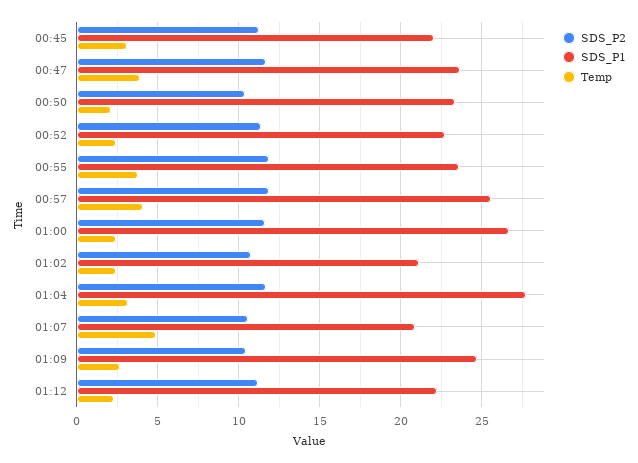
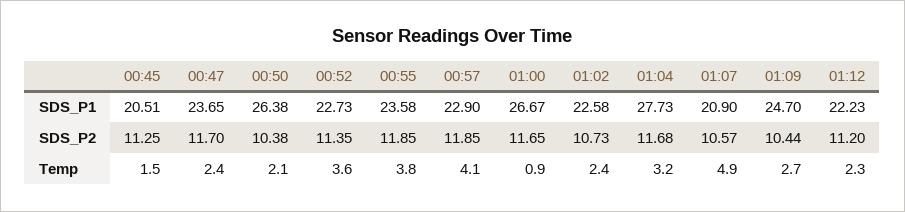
  {
    "SDS_P2": {
      "00:45": 11.25,
      "00:47": 11.7,
      "00:50": 10.38,
      "00:52": 11.35,
      "00:55": 11.85,
      "00:57": 11.85,
      "01:00": 11.65,
      "01:02": 10.73,
      "01:04": 11.68,
      "01:07": 10.57,
      "01:09": 10.44,
      "01:12": 11.2
    },
    "SDS_P1": {
-     "00:45": 22,
+     "00:45": 20.51,
      "00:47": 23.65,
-     "00:50": 23.5,
+     "00:50": 26.38,
      "00:52": 22.73,
      "00:55": 23.58,
-     "00:57": 25.5,
+     "00:57": 22.9,
      "01:00": 26.67,
-     "01:02": 21,
+     "01:02": 22.58,
      "01:04": 27.73,
      "01:07": 20.9,
      "01:09": 24.7,
      "01:12": 22.23
    },
    "Temp": {
-     "00:45": 3,
+     "00:45": 1.5,
-     "00:47": 4,
+     "00:47": 2.4,
      "00:50": 2.1,
-     "00:52": 2.5,
+     "00:52": 3.6,
      "00:55": 3.8,
      "00:57": 4.1,
-     "01:00": 2.5,
+     "01:00": 0.9,
      "01:02": 2.4,
      "01:04": 3.2,
      "01:07": 4.9,
      "01:09": 2.7,
      "01:12": 2.3
    }
  }

